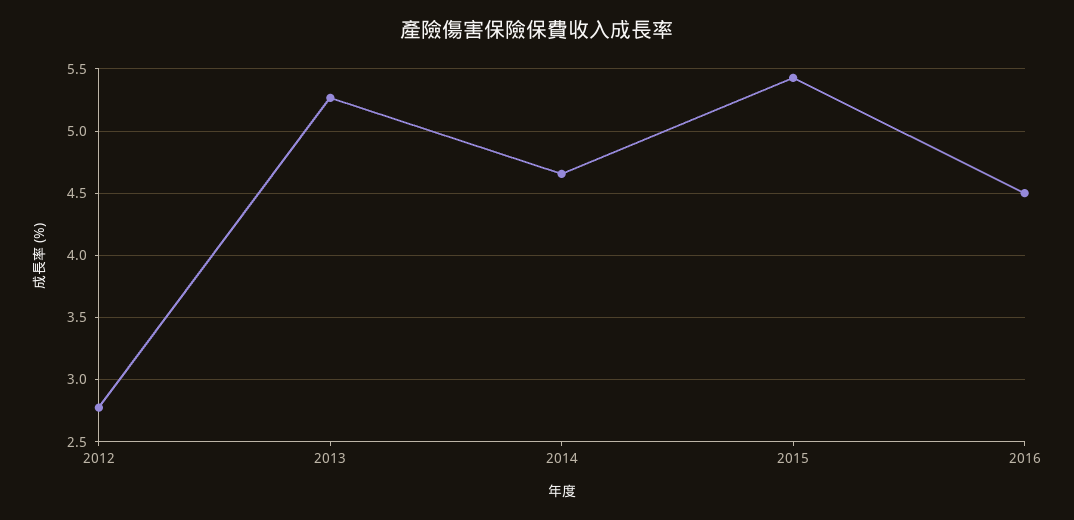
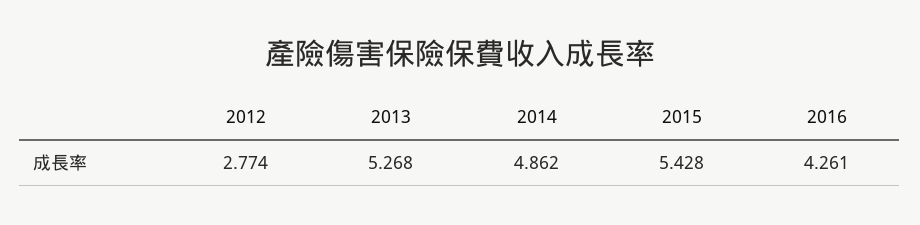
  {
    "2012": 2.774,
    "2013": 5.268,
-   "2014": 4.65,
+   "2014": 4.862,
    "2015": 5.428,
-   "2016": 4.5
+   "2016": 4.261
  }

